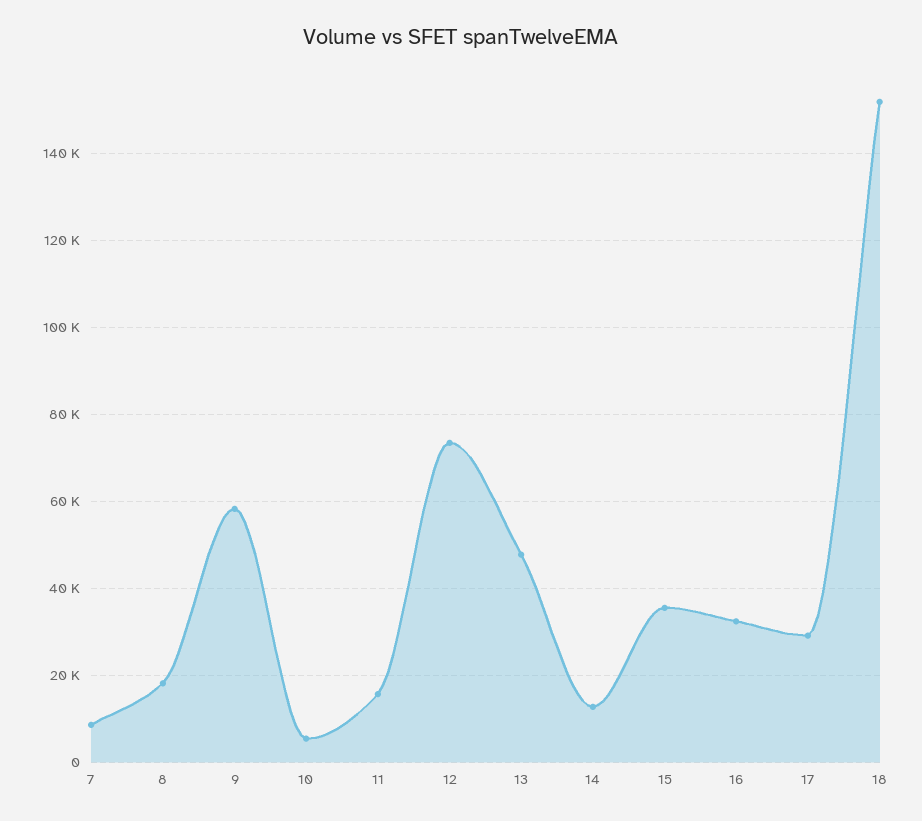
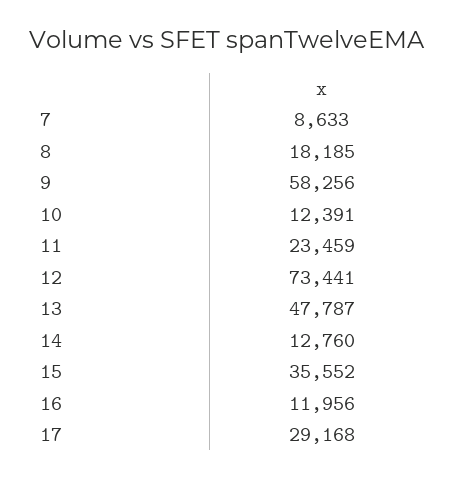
  {
    "7": 8633,
    "8": 18185,
    "9": 58256,
-   "10": 6000,
+   "10": 12391,
-   "11": 16000,
+   "11": 23459,
    "12": 73441,
    "13": 47787,
    "14": 12760,
    "15": 35552,
-   "16": 32000,
+   "16": 11956,
-   "17": 29168,
+   "17": 29168
-   "18": 152000
  }

